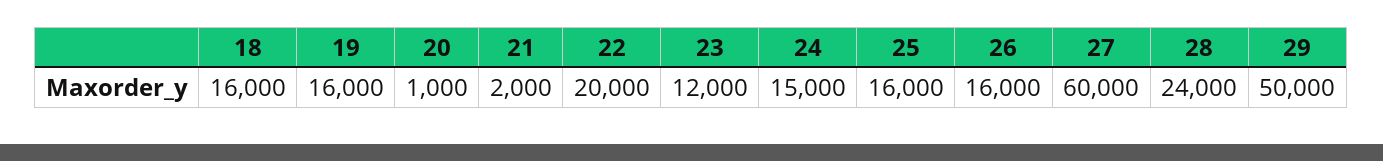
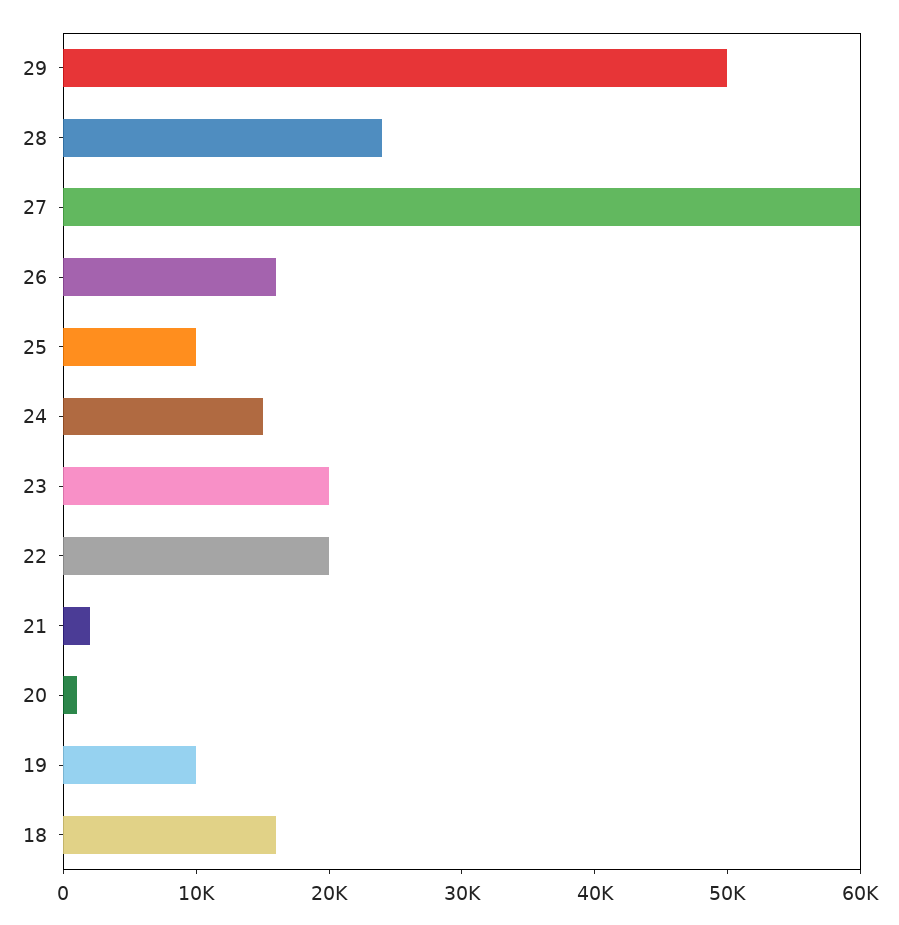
  {
    "18": 16000,
-   "19": 16000,
+   "19": 10000,
    "20": 1000,
    "21": 2000,
    "22": 20000,
-   "23": 12000,
+   "23": 20000,
    "24": 15000,
-   "25": 16000,
+   "25": 10000,
    "26": 16000,
    "27": 60000,
    "28": 24000,
    "29": 50000
  }

